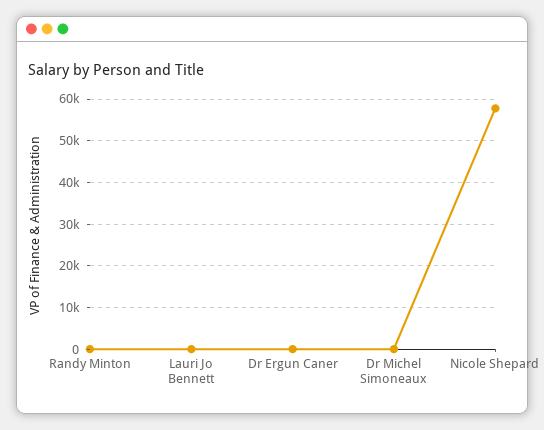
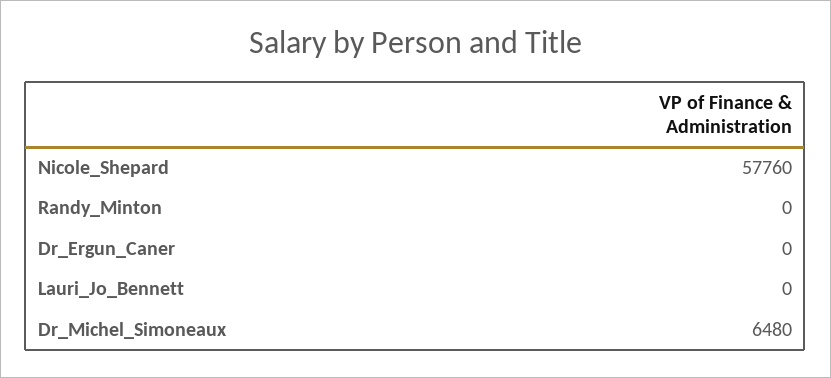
  {
    "Randy Minton": 0,
    "Lauri Jo Bennett": 0,
    "Dr Ergun Caner": 0,
-   "Dr Michel Simoneaux": 0,
+   "Dr Michel Simoneaux": 6480,
    "Nicole Shepard": 57760
  }

